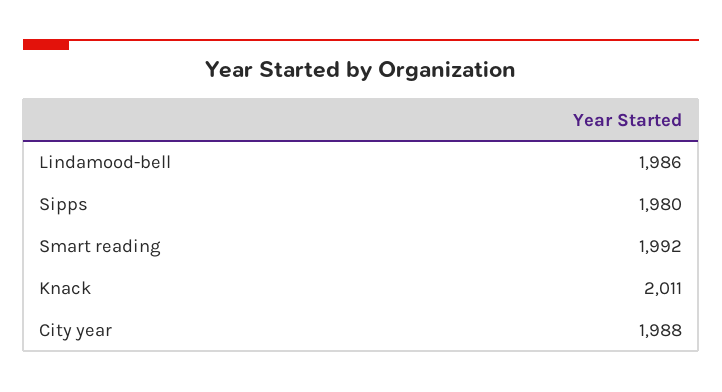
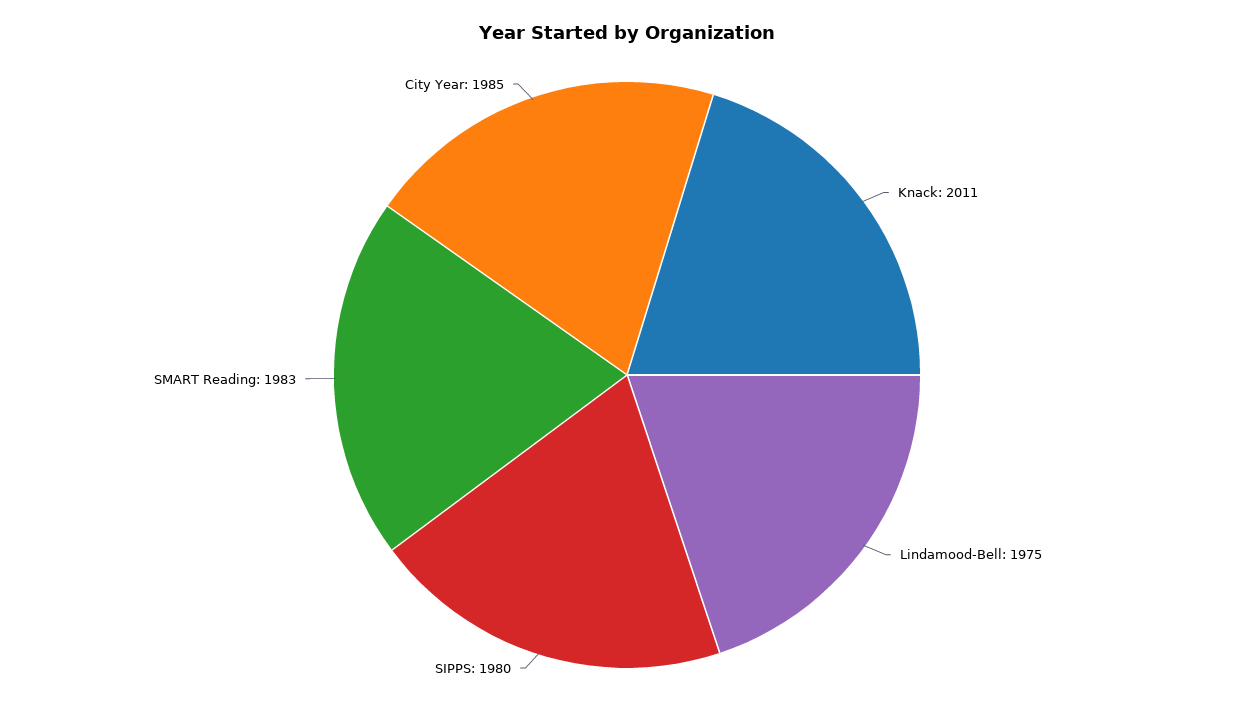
  {
-   "Lindamood-bell": 1986,
+   "Lindamood-bell": 1975,
    "Sipps": 1980,
-   "Smart reading": 1992,
+   "Smart reading": 1983,
    "Knack": 2011,
-   "City year": 1988
+   "City year": 1985
  }

